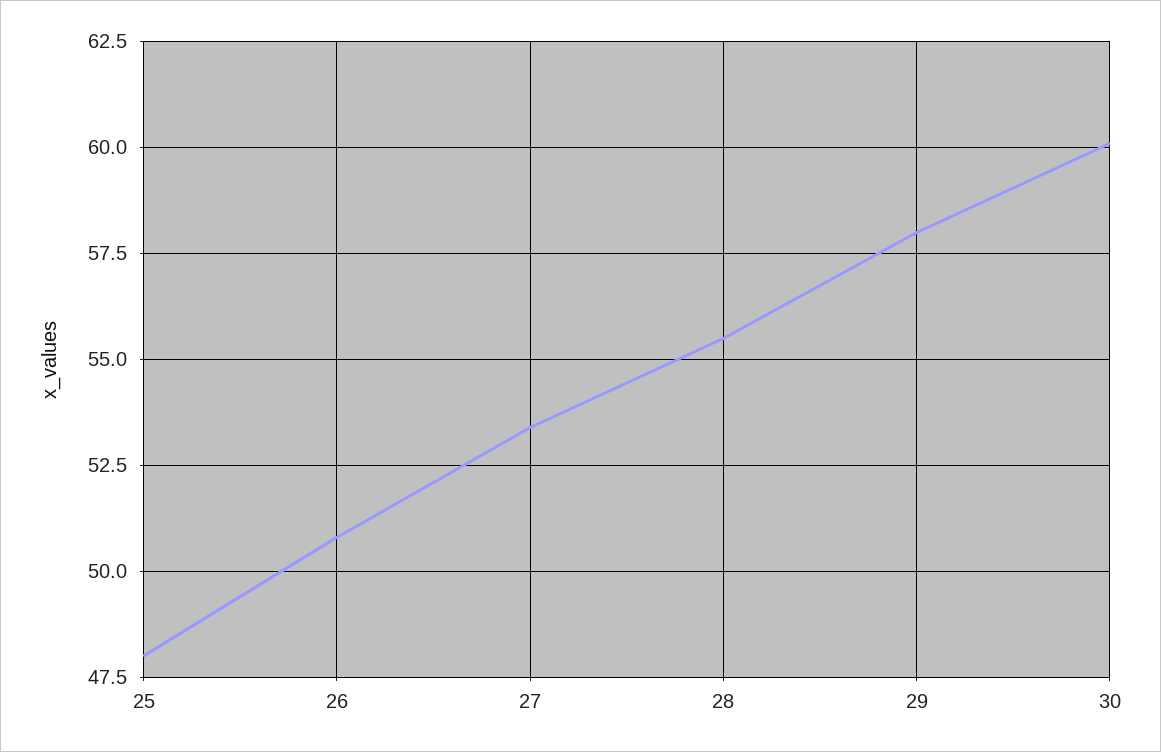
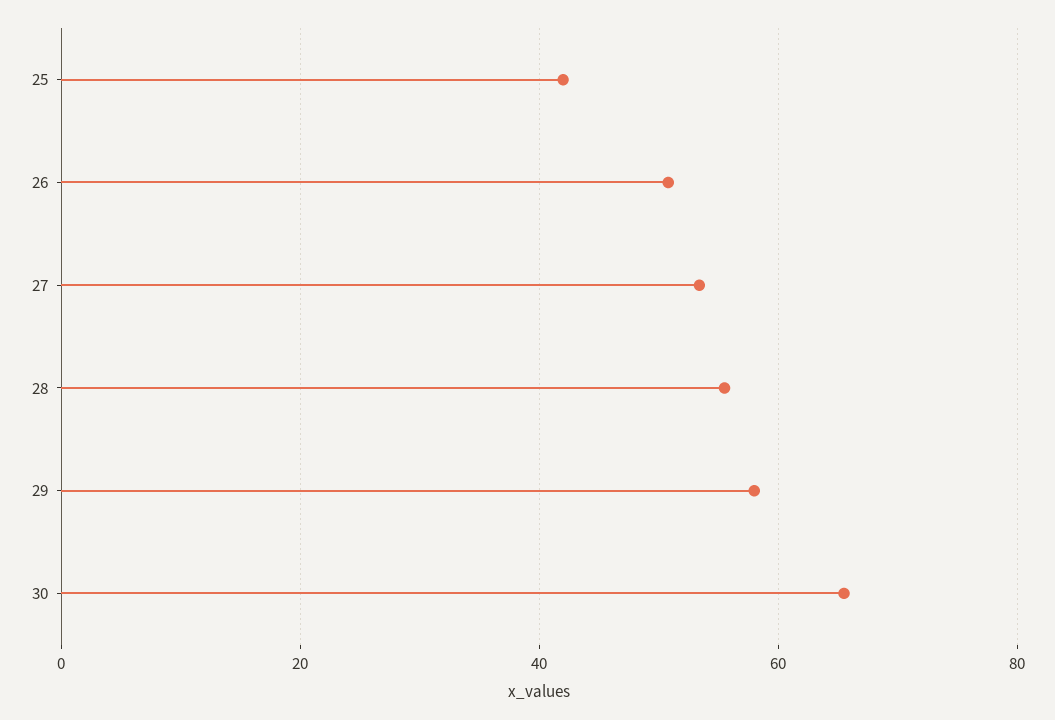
  {
-   "25": 48,
+   "25": 42,
    "26": 51,
    "27": 53.5,
    "28": 55.5,
    "29": 58,
-   "30": 60
+   "30": 66
  }

